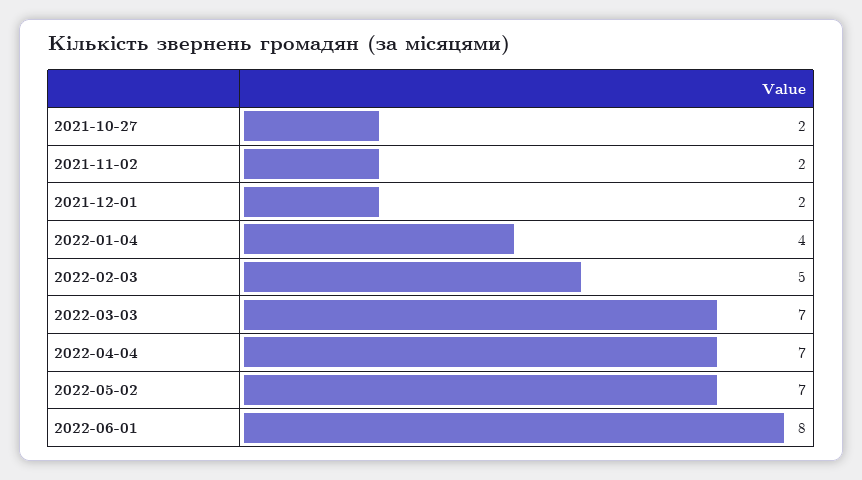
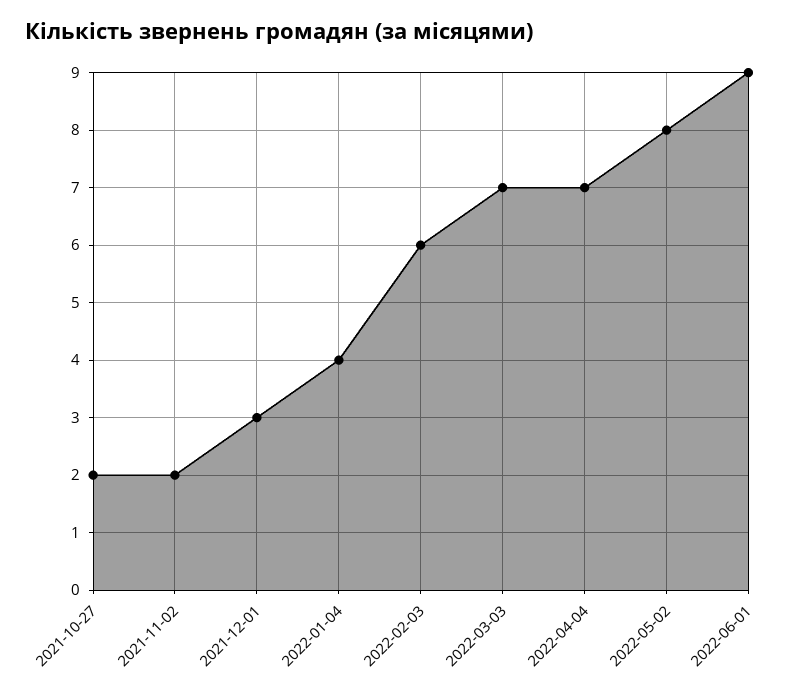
  {
    "2021-10-27": 2,
    "2021-11-02": 2,
-   "2021-12-01": 2,
+   "2021-12-01": 3,
    "2022-01-04": 4,
-   "2022-02-03": 5,
+   "2022-02-03": 6,
    "2022-03-03": 7,
    "2022-04-04": 7,
-   "2022-05-02": 7,
+   "2022-05-02": 8,
-   "2022-06-01": 8
+   "2022-06-01": 9
  }

